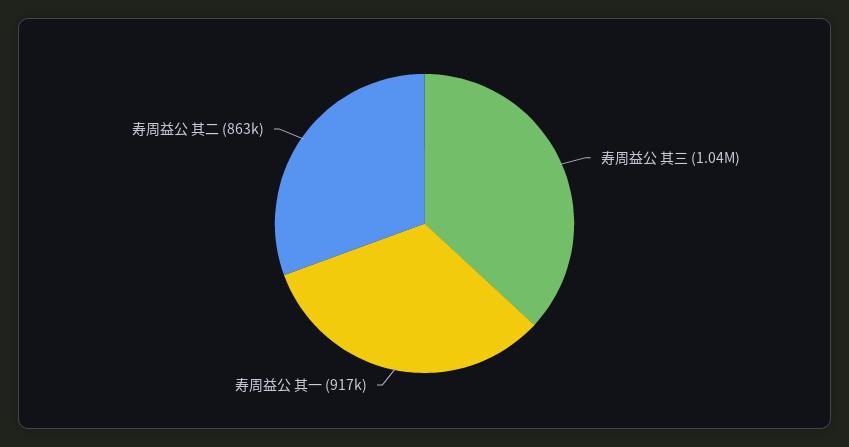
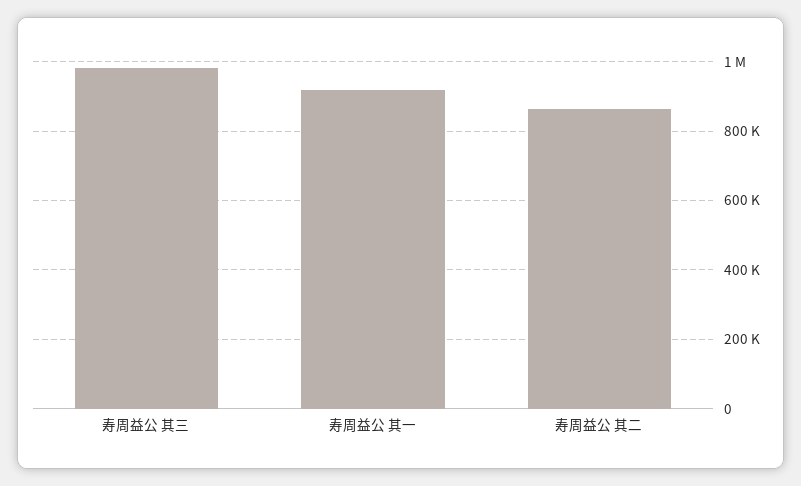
  {
-   "寿周益公 其三": 1040000,
+   "寿周益公 其三": 980000,
    "寿周益公 其一": 917000,
    "寿周益公 其二": 863000
  }

